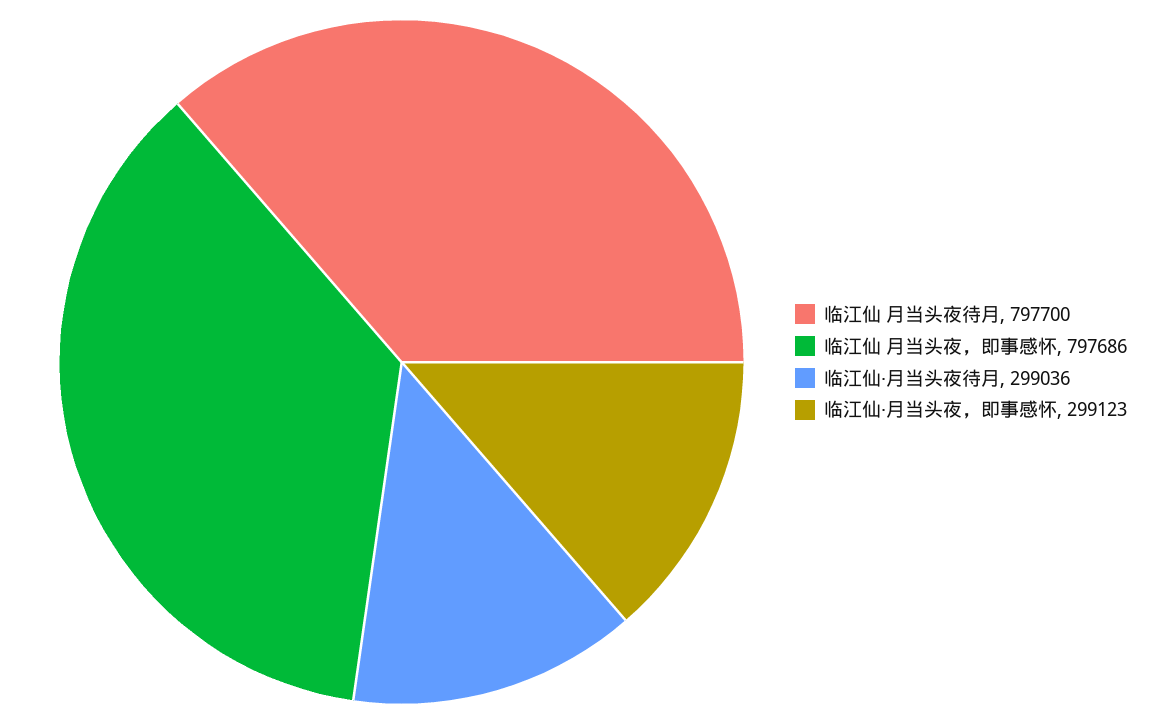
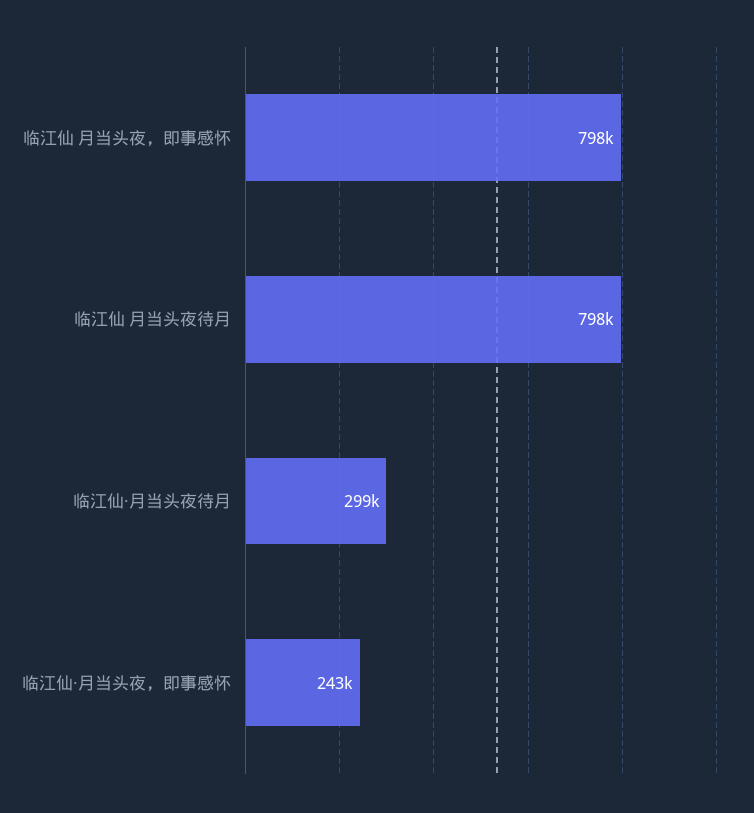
  {
    "临江仙 月当头夜待月": 797700,
    "临江仙 月当头夜，即事感怀": 797686,
    "临江仙·月当头夜待月": 299036,
-   "临江仙·月当头夜，即事感怀": 299123
+   "临江仙·月当头夜，即事感怀": 243000
  }

